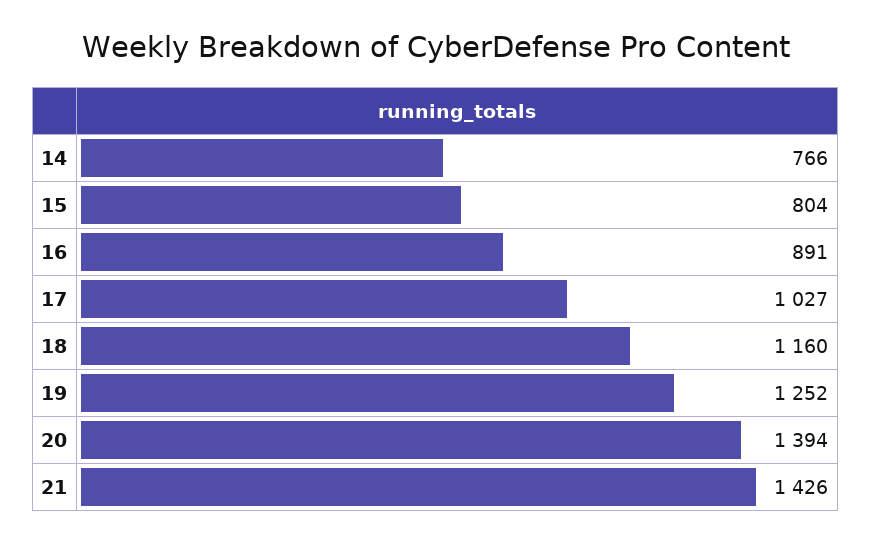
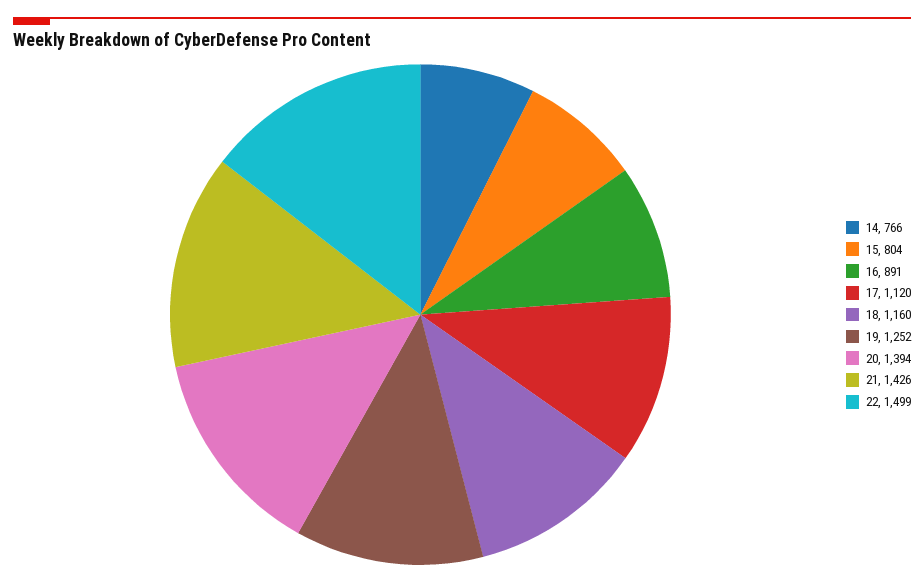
  {
    "14": 766,
    "15": 804,
    "16": 891,
-   "17": 1027,
+   "17": 1120,
    "18": 1160,
    "19": 1252,
    "20": 1394,
-   "21": 1426
+   "21": 1426,
+   "22": 1499
  }

